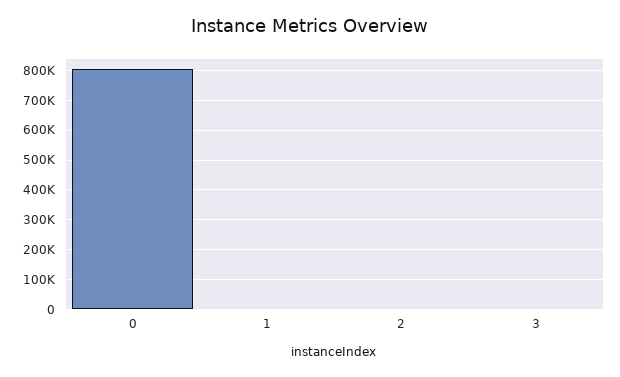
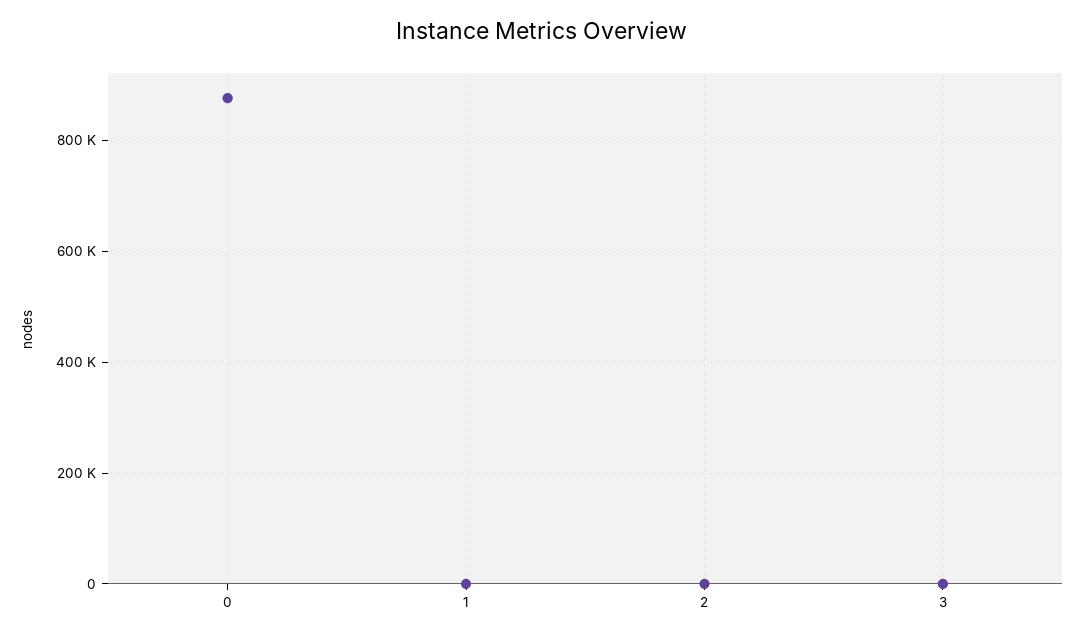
  {
-   "0": 800000,
+   "0": 880000,
    "1": 0,
    "2": 0,
    "3": 0
  }

